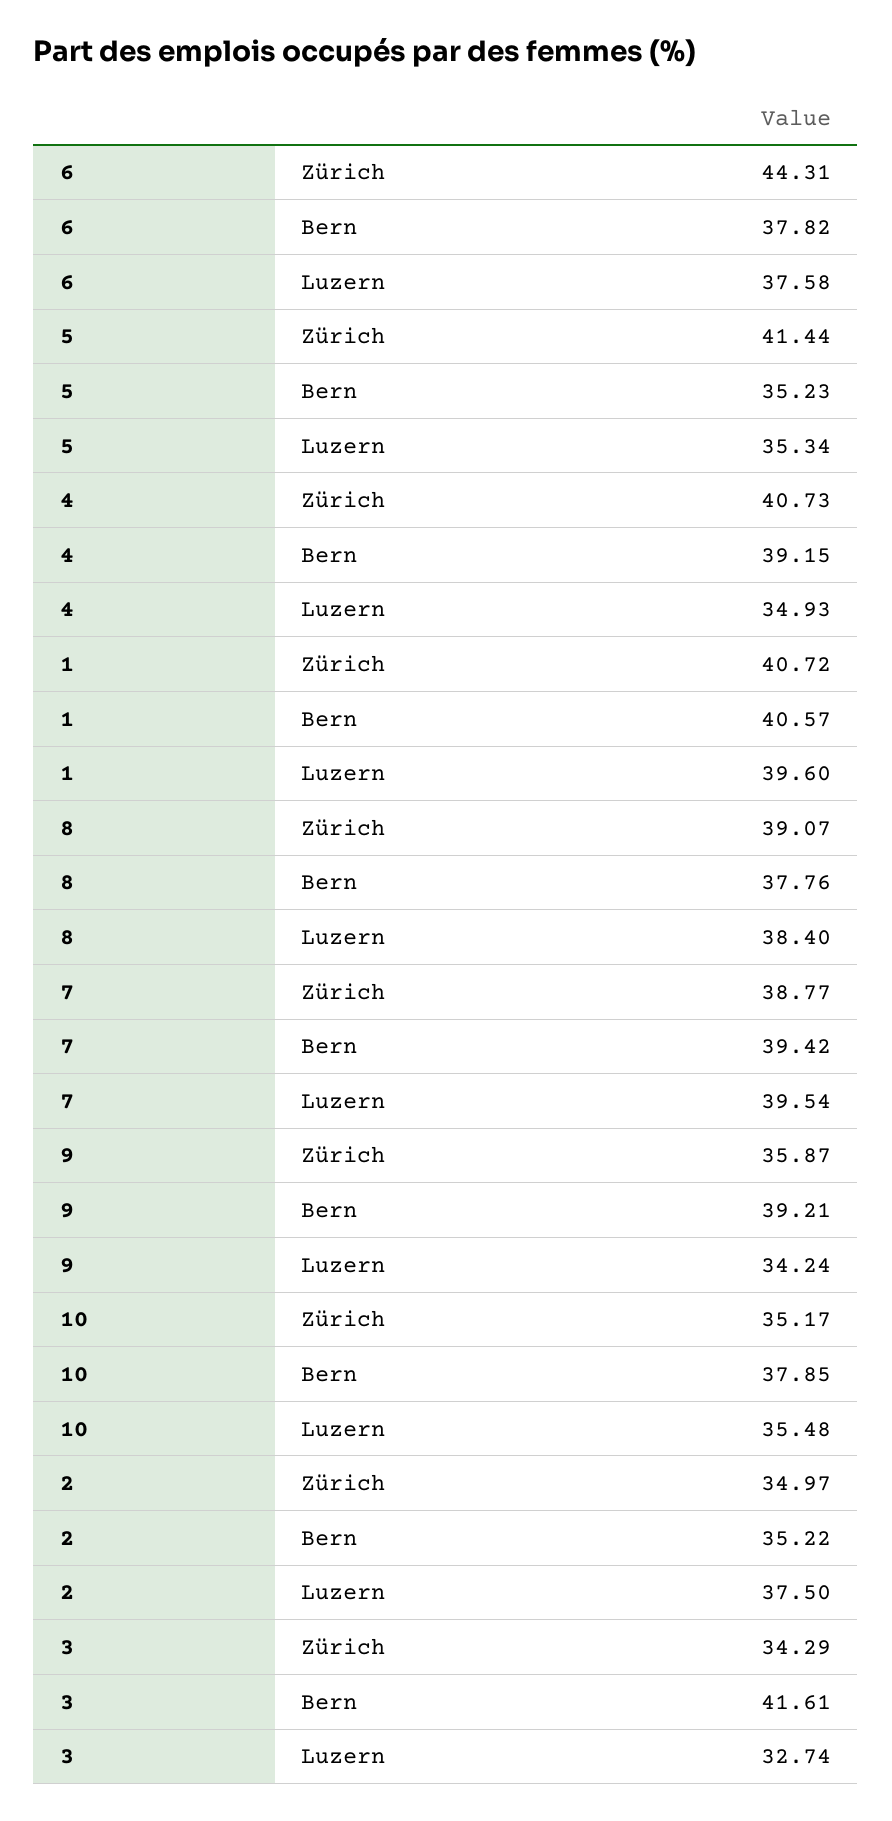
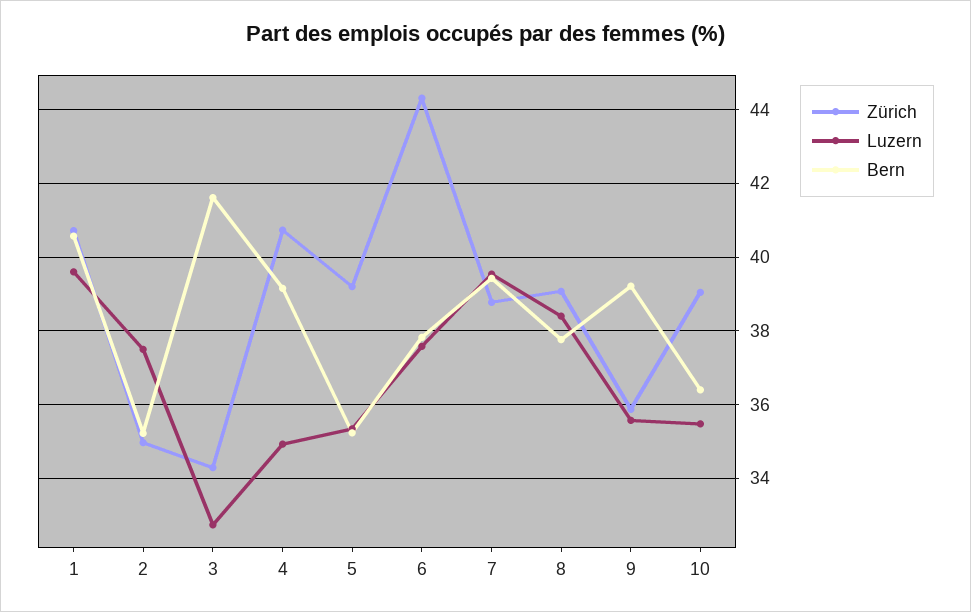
  {
    "Zürich": {
      "6": 44.31,
-     "5": 41.44,
+     "5": 39.2,
      "4": 40.73,
      "1": 40.72,
      "8": 39.07,
      "7": 38.77,
      "9": 35.87,
-     "10": 35.17,
+     "10": 39,
      "2": 34.97,
      "3": 34.29
    },
    "Bern": {
      "6": 37.82,
      "5": 35.23,
      "4": 39.15,
      "1": 40.57,
      "8": 37.76,
      "7": 39.42,
      "9": 39.21,
-     "10": 37.85,
+     "10": 36.4,
      "2": 35.22,
      "3": 41.61
    },
    "Luzern": {
      "6": 37.58,
      "5": 35.34,
      "4": 34.93,
      "1": 39.6,
      "8": 38.4,
      "7": 39.54,
-     "9": 34.24,
+     "9": 35.6,
      "10": 35.48,
      "2": 37.5,
      "3": 32.74
    }
  }

